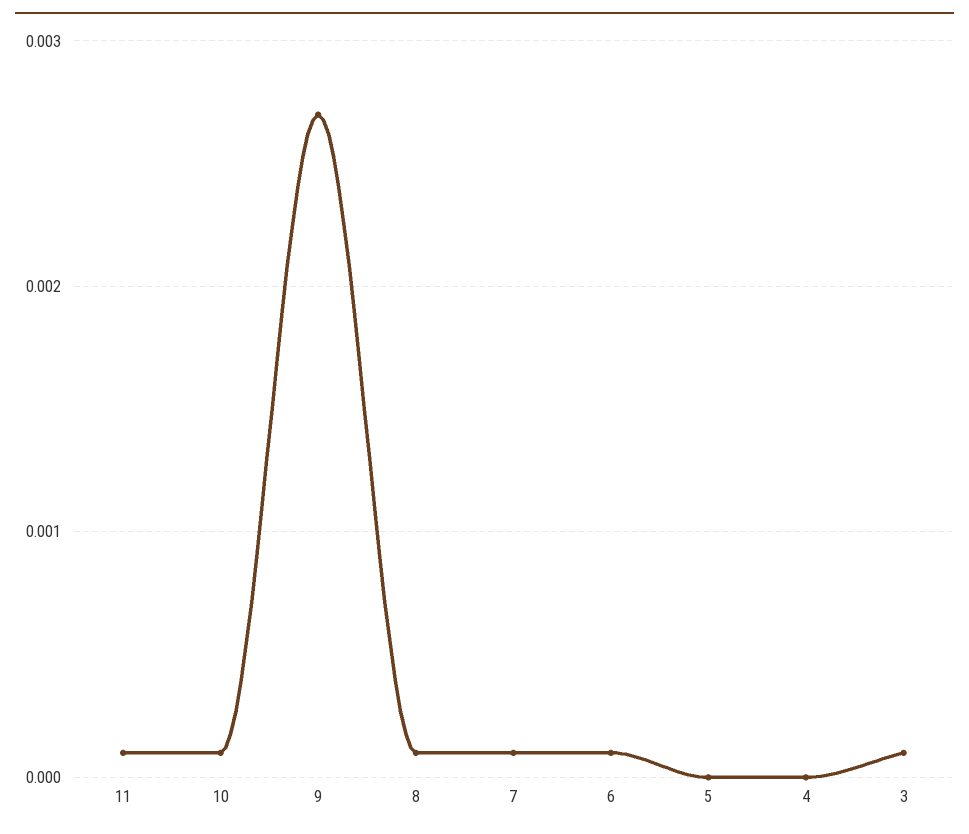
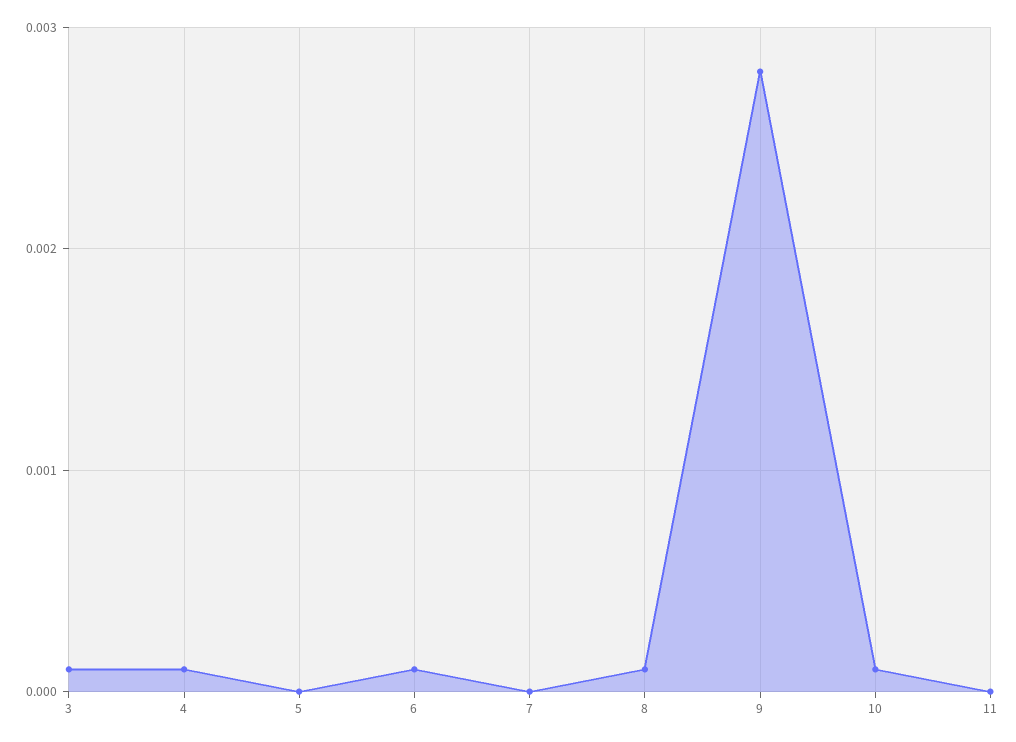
  {
-   "11": 0.0001,
+   "11": 0,
    "10": 0.0001,
-   "9": 0.0027,
+   "9": 0.0028,
    "8": 0.0001,
-   "7": 0.0001,
+   "7": 0,
    "6": 0.0001,
    "5": 0,
-   "4": 0,
+   "4": 0.0001,
    "3": 0.0001
  }

